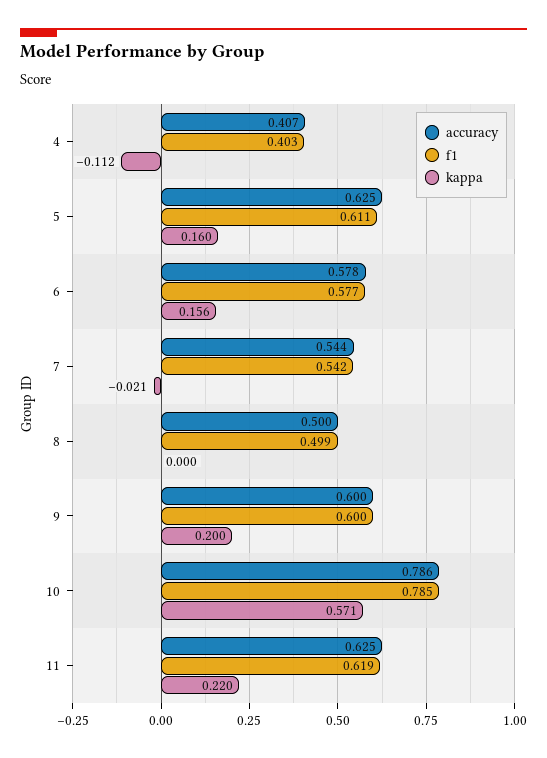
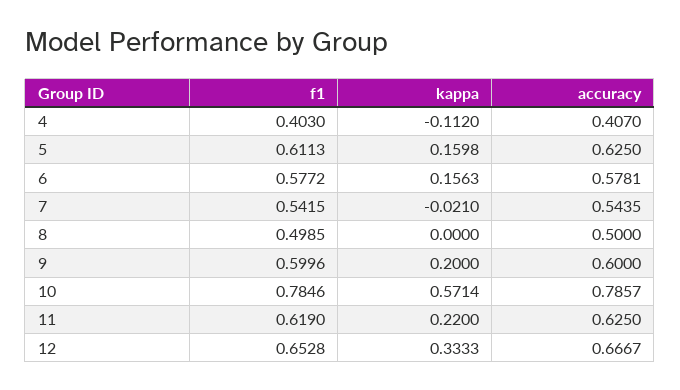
  {
    "accuracy": {
      "4": 0.407,
      "5": 0.625,
      "6": 0.5781,
      "7": 0.5435,
      "8": 0.5,
      "9": 0.6,
      "10": 0.7857,
-     "11": 0.625
+     "11": 0.625,
+     "12": 0.6667
    },
    "f1": {
      "4": 0.403,
      "5": 0.6113,
      "6": 0.5772,
      "7": 0.5415,
      "8": 0.4985,
      "9": 0.5996,
      "10": 0.7846,
-     "11": 0.619
+     "11": 0.619,
+     "12": 0.6528
    },
    "kappa": {
      "4": -0.112,
      "5": 0.1598,
      "6": 0.1563,
      "7": -0.021,
      "8": 0,
      "9": 0.2,
      "10": 0.5714,
-     "11": 0.22
+     "11": 0.22,
+     "12": 0.3333
    }
  }

